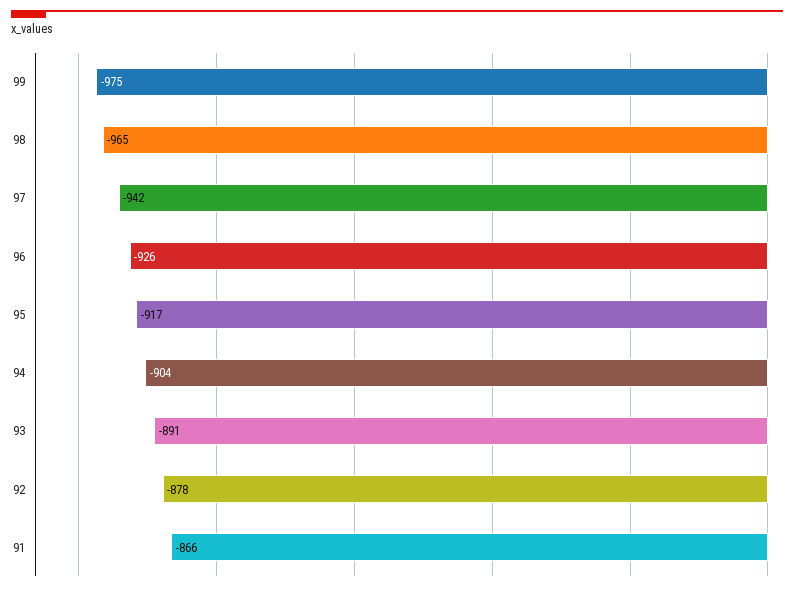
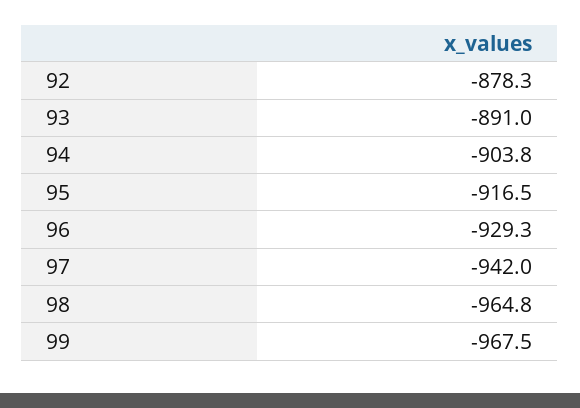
  {
-   "99": -975,
+   "99": -967.5,
    "98": -964.8,
    "97": -942,
-   "96": -926,
+   "96": -929.3,
    "95": -916.5,
    "94": -903.8,
    "93": -891,
-   "92": -878.3,
+   "92": -878.3
-   "91": -866
  }

